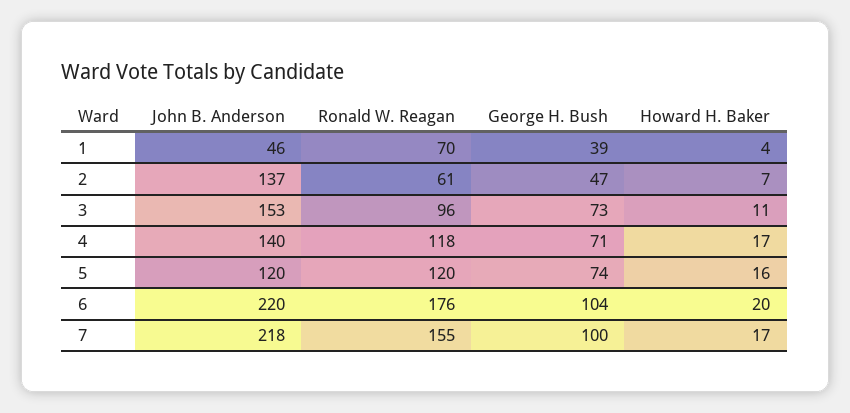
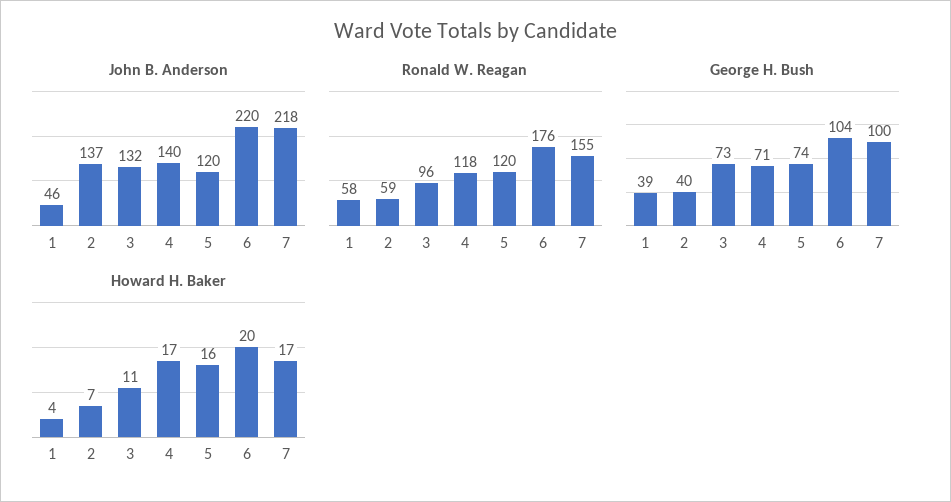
  {
    "John B. Anderson": {
      "1": 46,
      "2": 137,
-     "3": 153,
+     "3": 132,
      "4": 140,
      "5": 120,
      "6": 220,
      "7": 218
    },
    "Ronald W. Reagan": {
-     "1": 70,
+     "1": 58,
-     "2": 61,
+     "2": 59,
      "3": 96,
      "4": 118,
      "5": 120,
      "6": 176,
      "7": 155
    },
    "George H. Bush": {
      "1": 39,
-     "2": 47,
+     "2": 40,
      "3": 73,
      "4": 71,
      "5": 74,
      "6": 104,
      "7": 100
    },
    "Howard H. Baker": {
      "1": 4,
      "2": 7,
      "3": 11,
      "4": 17,
      "5": 16,
      "6": 20,
      "7": 17
    }
  }

